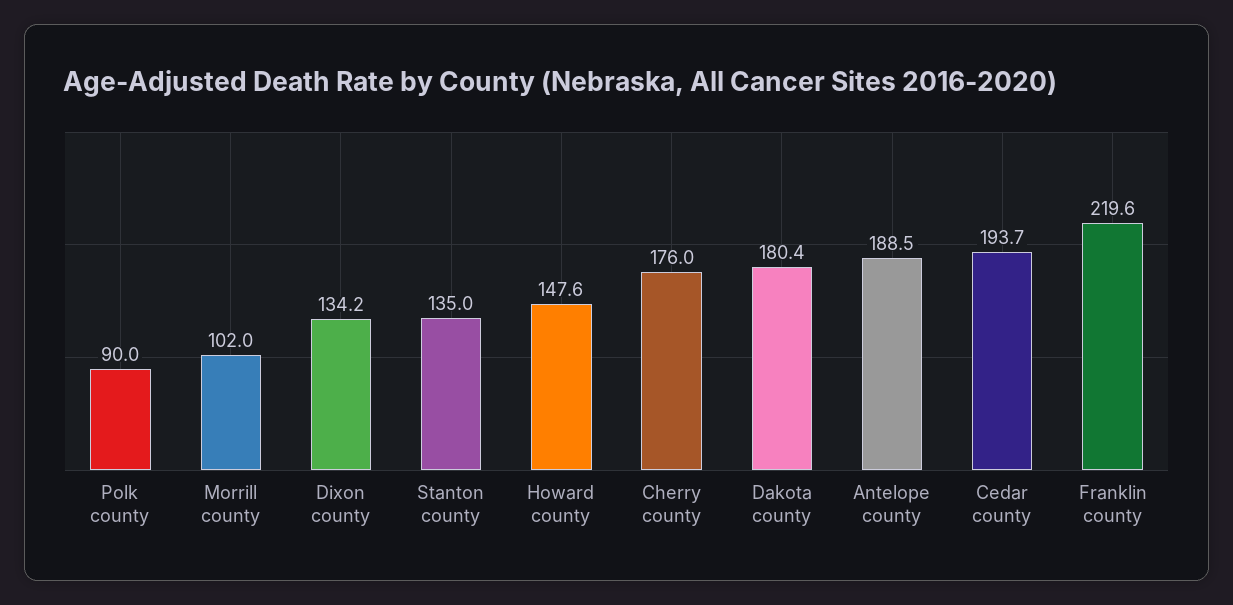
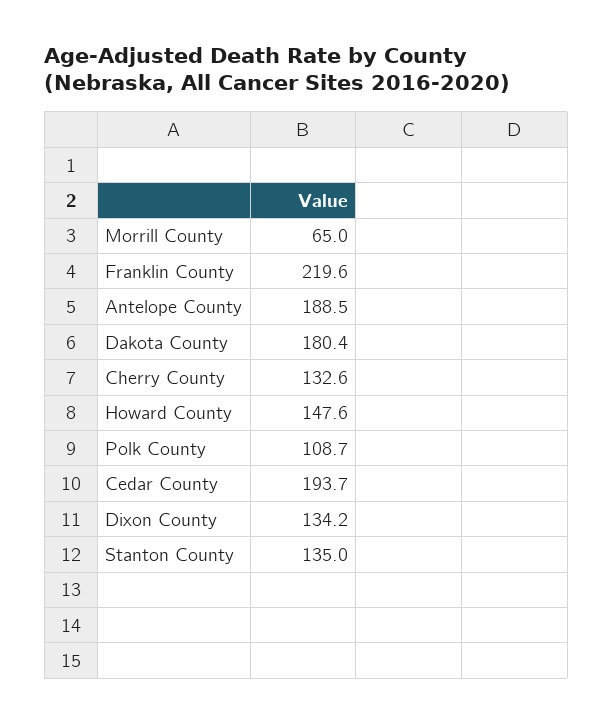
  {
-   "Polk county": 90,
+   "Polk county": 108.7,
-   "Morrill county": 102,
+   "Morrill county": 65,
    "Dixon county": 134.2,
    "Stanton county": 135,
    "Howard county": 147.6,
-   "Cherry county": 176,
+   "Cherry county": 132.6,
    "Dakota county": 180.4,
    "Antelope county": 188.5,
    "Cedar county": 193.7,
    "Franklin county": 219.6
  }

